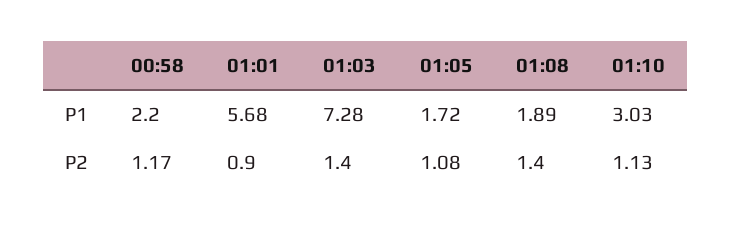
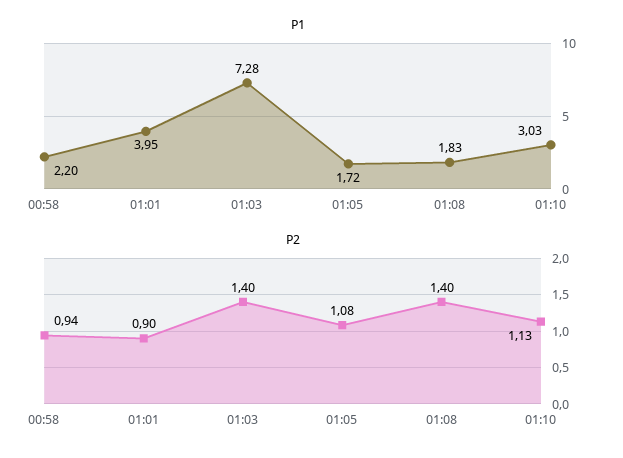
  {
    "P1": {
      "00:58": 2.2,
-     "01:01": 5.68,
+     "01:01": 3.95,
      "01:03": 7.28,
      "01:05": 1.72,
-     "01:08": 1.89,
+     "01:08": 1.83,
      "01:10": 3.03
    },
    "P2": {
-     "00:58": 1.17,
+     "00:58": 0.94,
      "01:01": 0.9,
      "01:03": 1.4,
      "01:05": 1.08,
      "01:08": 1.4,
      "01:10": 1.13
    }
  }

